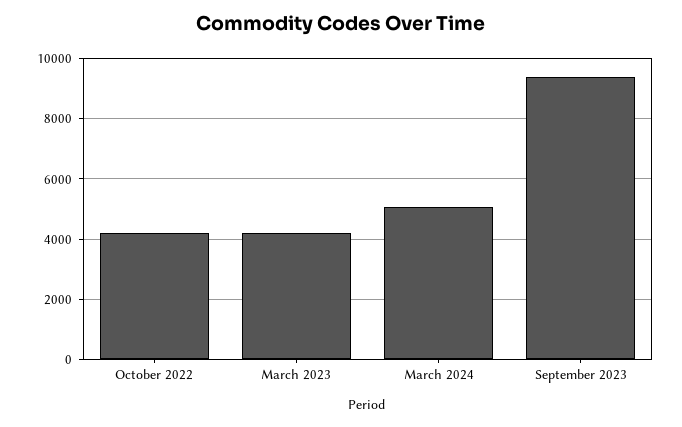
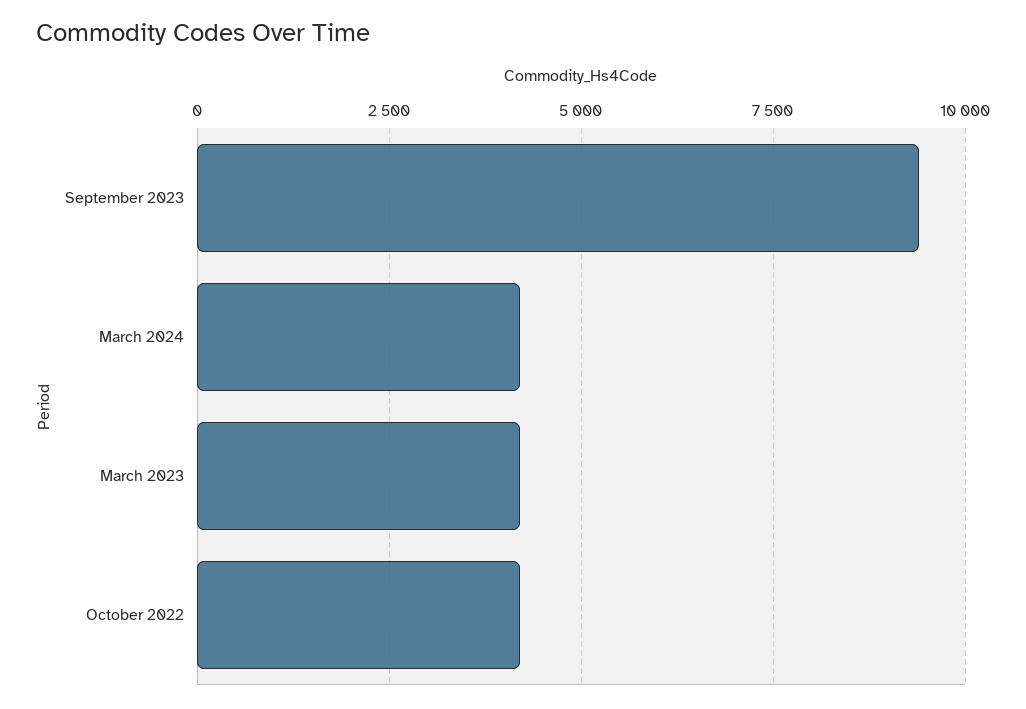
  {
    "October 2022": 4200,
    "March 2023": 4200,
-   "March 2024": 5000,
+   "March 2024": 4250,
    "September 2023": 9400
  }

